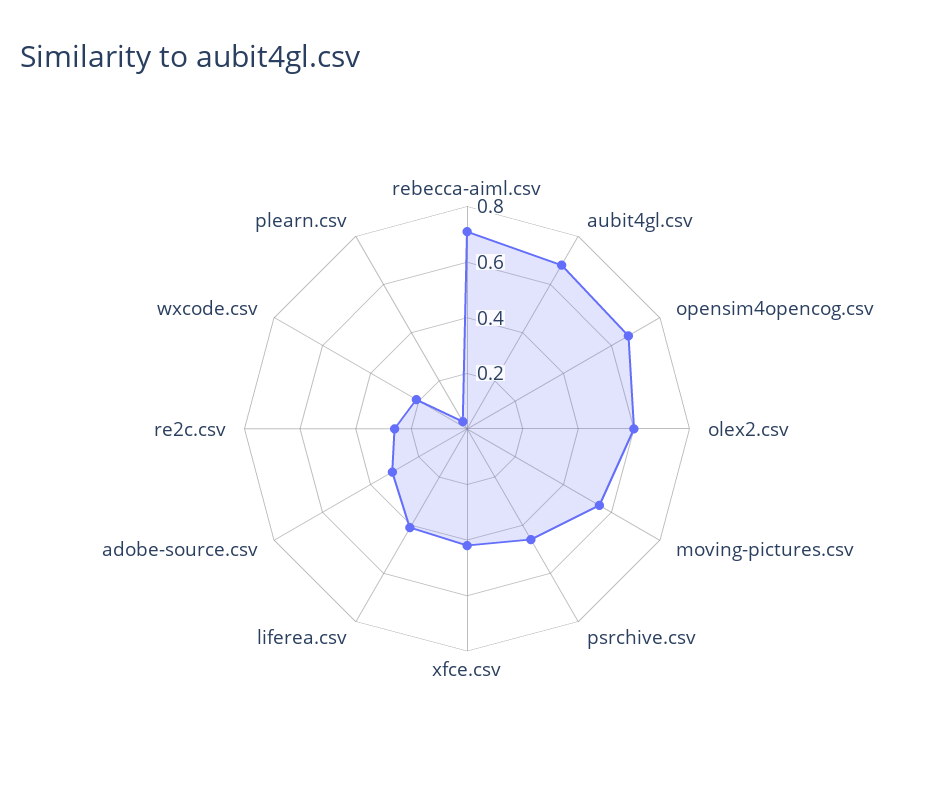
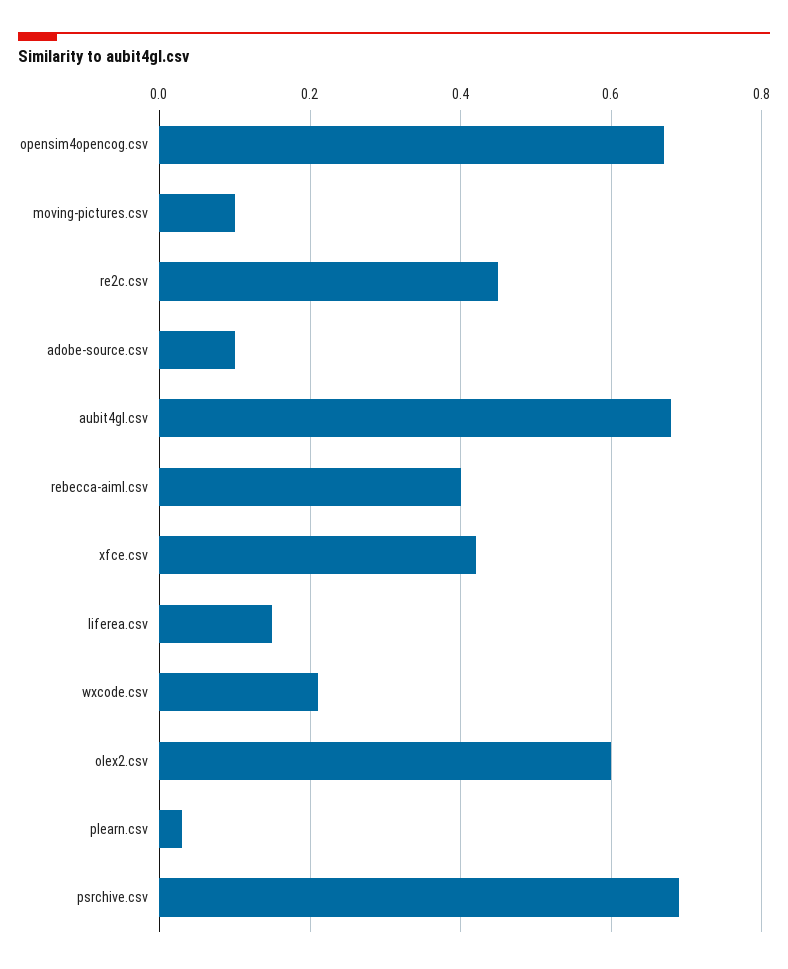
  {
-   "rebecca-aiml.csv": 0.7,
+   "rebecca-aiml.csv": 0.4,
    "aubit4gl.csv": 0.7,
    "opensim4opencog.csv": 0.65,
    "olex2.csv": 0.6,
-   "moving-pictures.csv": 0.55,
+   "moving-pictures.csv": 0.1,
-   "psrchive.csv": 0.45,
+   "psrchive.csv": 0.7,
    "xfce.csv": 0.4,
-   "liferea.csv": 0.4,
+   "liferea.csv": 0.15,
-   "adobe-source.csv": 0.3,
+   "adobe-source.csv": 0.1,
-   "re2c.csv": 0.25,
+   "re2c.csv": 0.45,
    "wxcode.csv": 0.2,
    "plearn.csv": 0.05
  }

